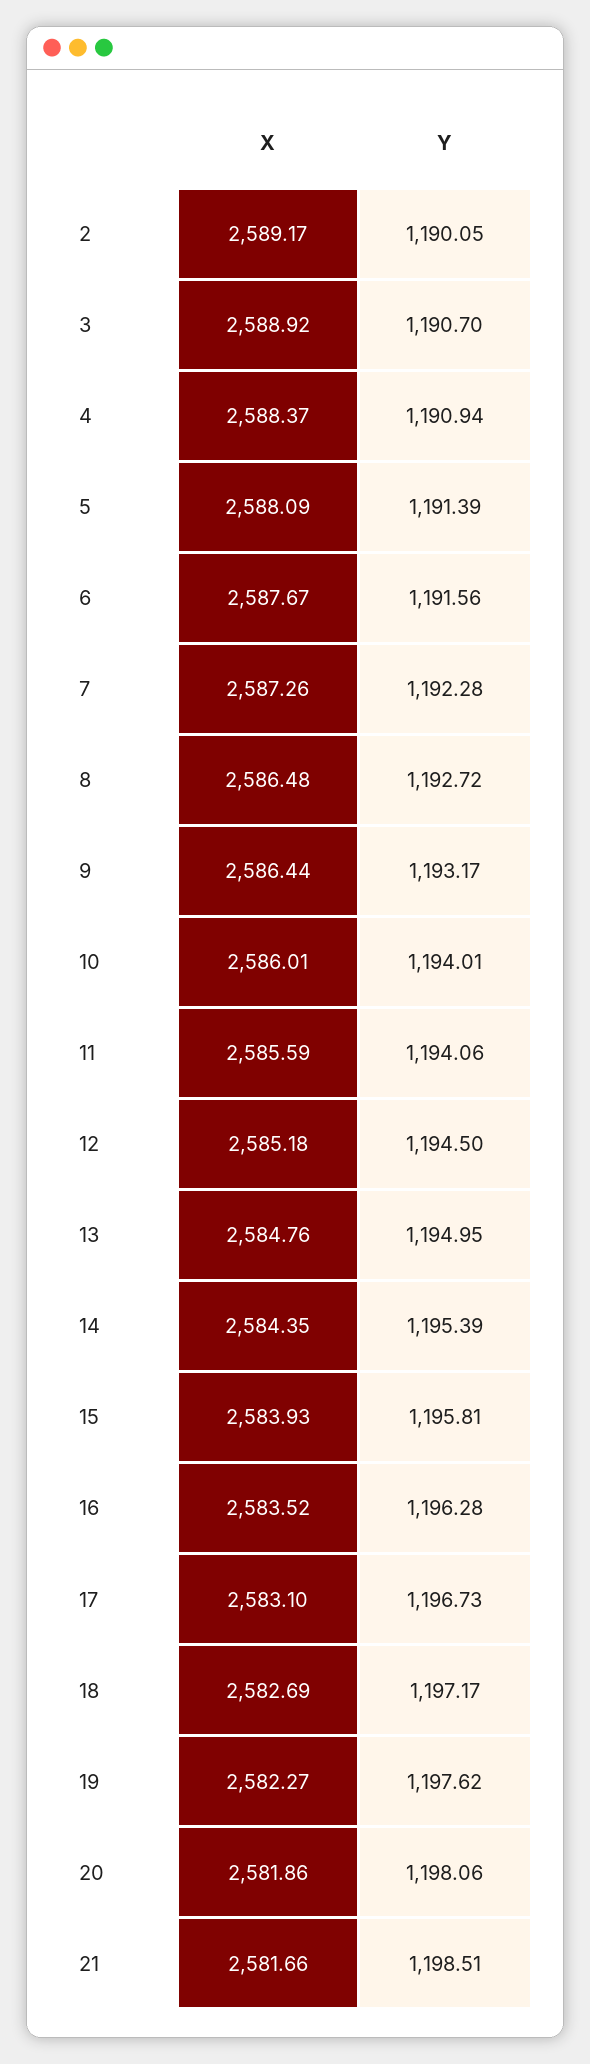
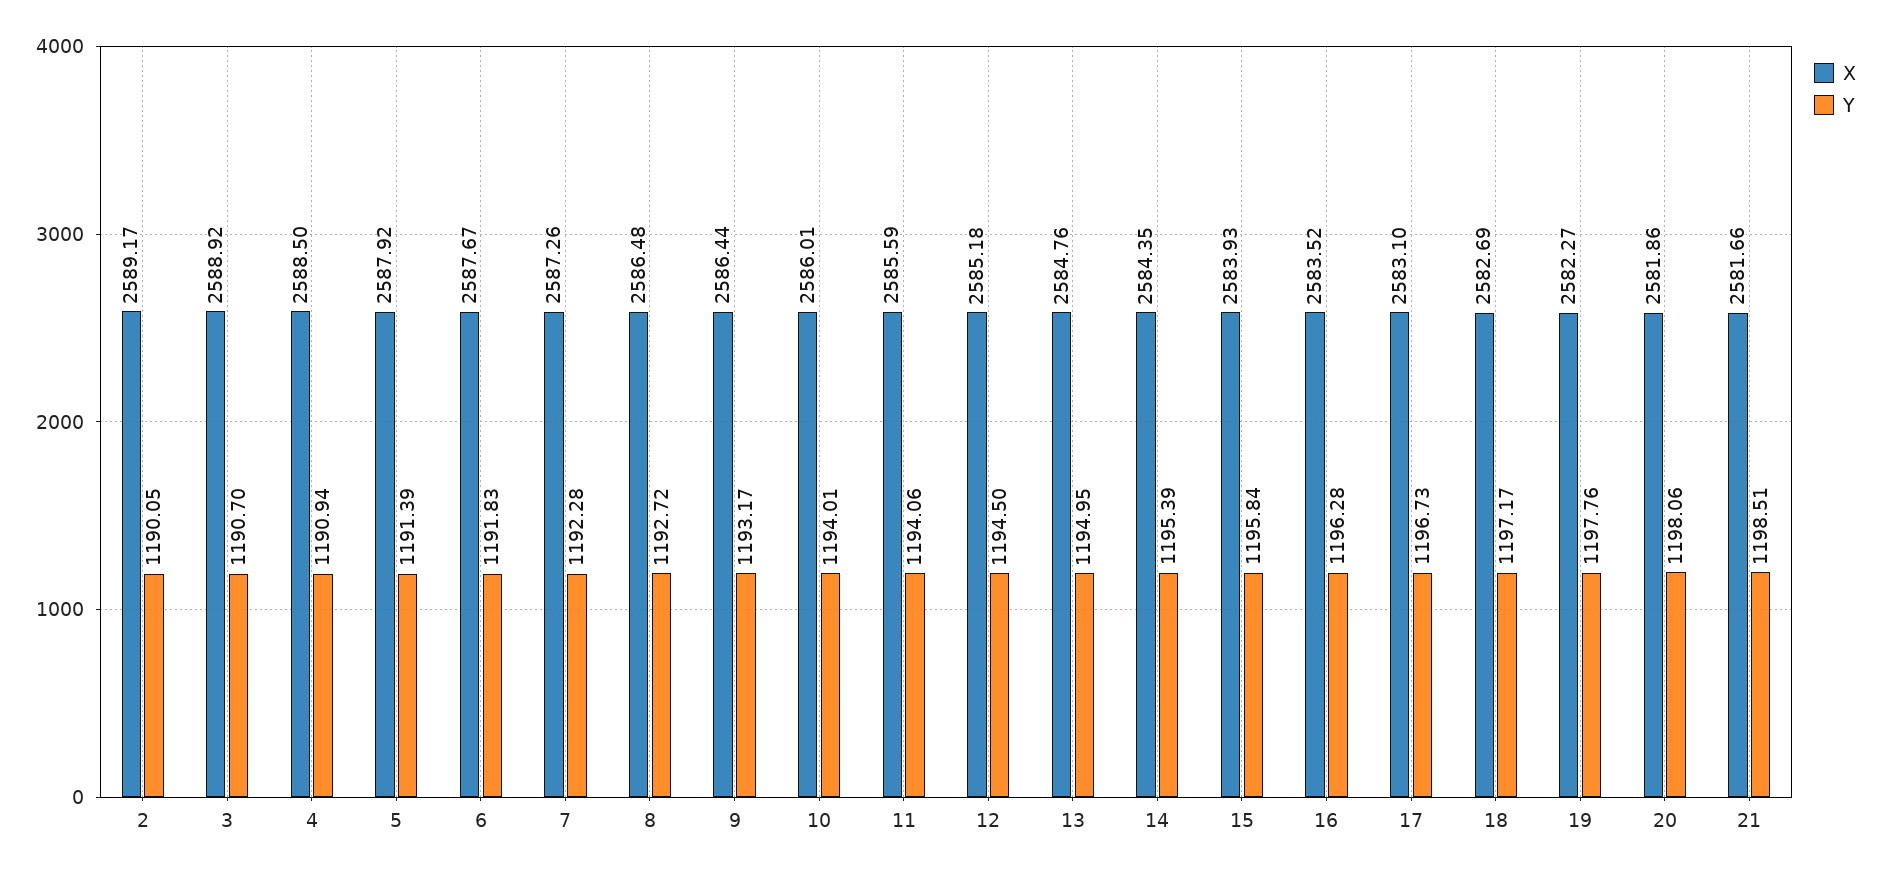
  {
    "X": {
      "2": 2589.17,
      "3": 2588.92,
-     "4": 2588.37,
+     "4": 2588.5,
-     "5": 2588.09,
+     "5": 2587.92,
      "6": 2587.67,
      "7": 2587.26,
      "8": 2586.48,
      "9": 2586.44,
      "10": 2586.01,
      "11": 2585.59,
      "12": 2585.18,
      "13": 2584.76,
      "14": 2584.35,
      "15": 2583.93,
      "16": 2583.52,
      "17": 2583.1,
      "18": 2582.69,
      "19": 2582.27,
      "20": 2581.86,
      "21": 2581.66
    },
    "Y": {
      "2": 1190.05,
      "3": 1190.7,
      "4": 1190.94,
      "5": 1191.39,
-     "6": 1191.56,
+     "6": 1191.83,
      "7": 1192.28,
      "8": 1192.72,
      "9": 1193.17,
      "10": 1194.01,
      "11": 1194.06,
      "12": 1194.5,
      "13": 1194.95,
      "14": 1195.39,
-     "15": 1195.81,
+     "15": 1195.84,
      "16": 1196.28,
      "17": 1196.73,
      "18": 1197.17,
-     "19": 1197.62,
+     "19": 1197.76,
      "20": 1198.06,
      "21": 1198.51
    }
  }

